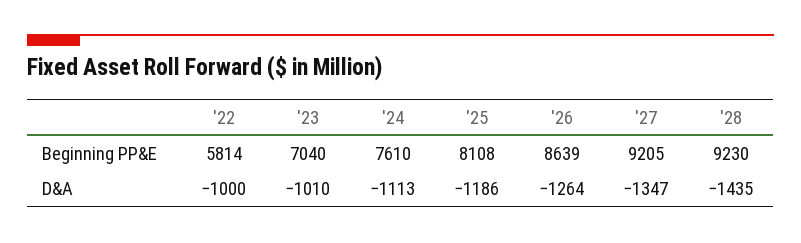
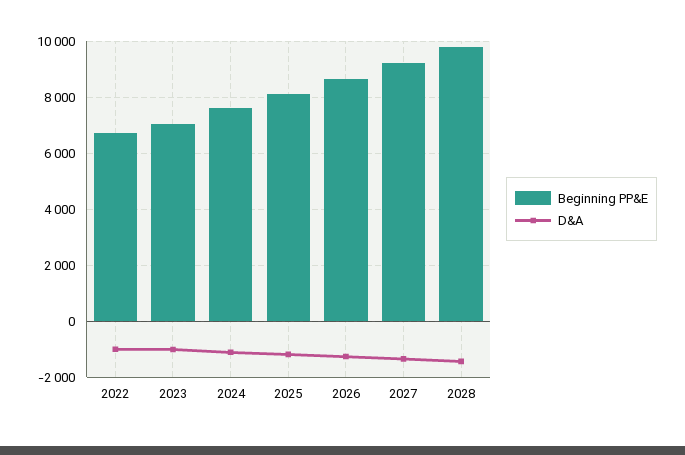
  {
    "Beginning PP&E": {
-     "'22": 5814,
+     "'22": 6750,
      "'23": 7040,
      "'24": 7610,
      "'25": 8108,
      "'26": 8639,
      "'27": 9205,
-     "'28": 9230
+     "'28": 9750
    },
    "D&A": {
      "'22": -1000,
      "'23": -1010,
      "'24": -1113,
      "'25": -1186,
      "'26": -1264,
      "'27": -1347,
      "'28": -1435
    }
  }

